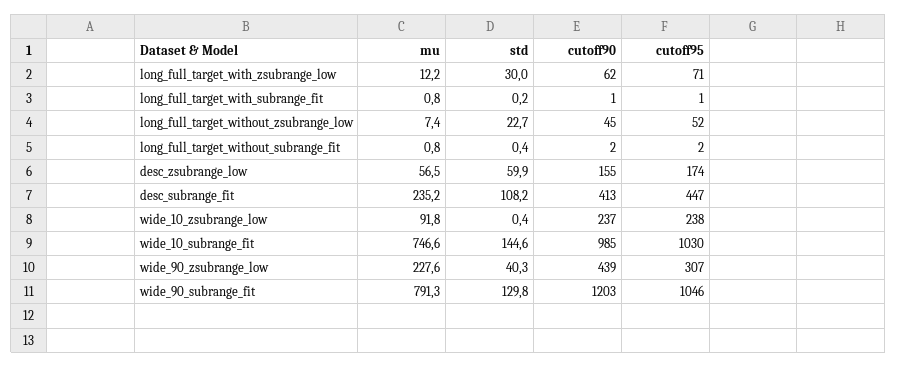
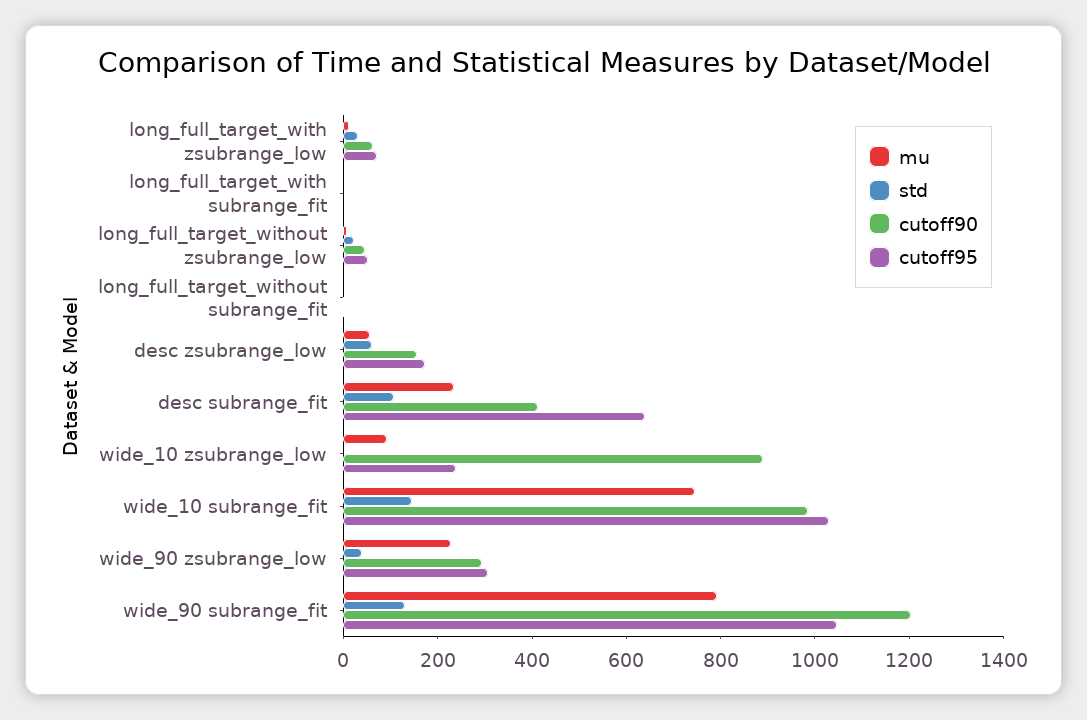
  {
    "mu": {
      "long_full_target_with_zsubrange_low": 12.2,
      "long_full_target_with_subrange_fit": 0.8,
      "long_full_target_without_zsubrange_low": 7.4,
      "long_full_target_without_subrange_fit": 0.8,
      "desc_zsubrange_low": 56.5,
      "desc_subrange_fit": 235.2,
      "wide_10_zsubrange_low": 91.8,
      "wide_10_subrange_fit": 746.6,
      "wide_90_zsubrange_low": 227.6,
      "wide_90_subrange_fit": 791.3
    },
    "std": {
      "long_full_target_with_zsubrange_low": 30,
      "long_full_target_with_subrange_fit": 0.2,
      "long_full_target_without_zsubrange_low": 22.7,
      "long_full_target_without_subrange_fit": 0.4,
      "desc_zsubrange_low": 59.9,
      "desc_subrange_fit": 108.2,
      "wide_10_zsubrange_low": 0.4,
      "wide_10_subrange_fit": 144.6,
      "wide_90_zsubrange_low": 40.3,
      "wide_90_subrange_fit": 129.8
    },
    "cutoff90": {
      "long_full_target_with_zsubrange_low": 62,
      "long_full_target_with_subrange_fit": 1,
      "long_full_target_without_zsubrange_low": 45,
      "long_full_target_without_subrange_fit": 2,
      "desc_zsubrange_low": 155,
      "desc_subrange_fit": 413,
-     "wide_10_zsubrange_low": 237,
+     "wide_10_zsubrange_low": 900,
      "wide_10_subrange_fit": 985,
-     "wide_90_zsubrange_low": 439,
+     "wide_90_zsubrange_low": 300,
      "wide_90_subrange_fit": 1203
    },
    "cutoff95": {
      "long_full_target_with_zsubrange_low": 71,
      "long_full_target_with_subrange_fit": 1,
      "long_full_target_without_zsubrange_low": 52,
      "long_full_target_without_subrange_fit": 2,
      "desc_zsubrange_low": 174,
-     "desc_subrange_fit": 447,
+     "desc_subrange_fit": 650,
      "wide_10_zsubrange_low": 238,
      "wide_10_subrange_fit": 1030,
      "wide_90_zsubrange_low": 307,
      "wide_90_subrange_fit": 1046
    }
  }

